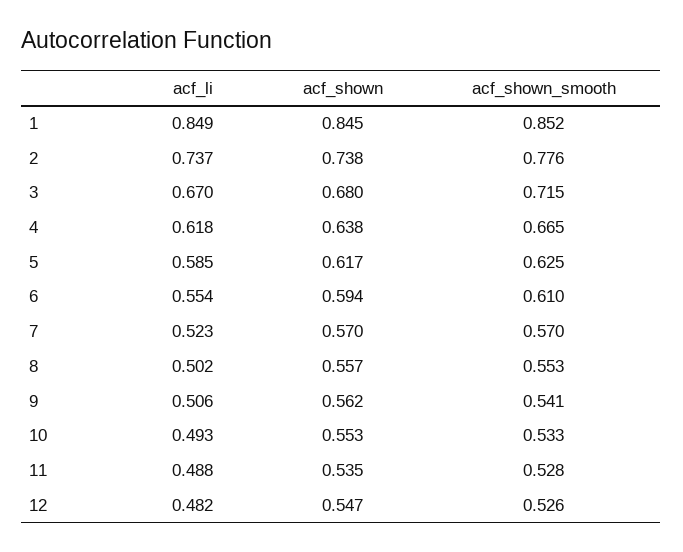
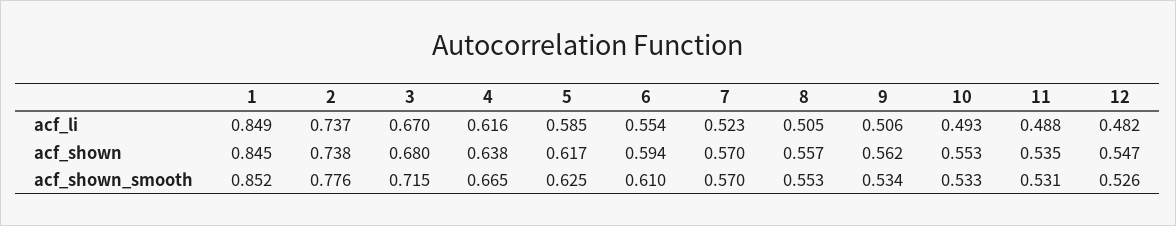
  {
    "acf_li": {
      "1": 0.849,
      "2": 0.737,
      "3": 0.67,
-     "4": 0.618,
+     "4": 0.616,
      "5": 0.585,
      "6": 0.554,
      "7": 0.523,
-     "8": 0.502,
+     "8": 0.505,
      "9": 0.506,
      "10": 0.493,
      "11": 0.488,
      "12": 0.482
    },
    "acf_shown": {
      "1": 0.845,
      "2": 0.738,
      "3": 0.68,
      "4": 0.638,
      "5": 0.617,
      "6": 0.594,
      "7": 0.57,
      "8": 0.557,
      "9": 0.562,
      "10": 0.553,
      "11": 0.535,
      "12": 0.547
    },
    "acf_shown_smooth": {
      "1": 0.852,
      "2": 0.776,
      "3": 0.715,
      "4": 0.665,
      "5": 0.625,
      "6": 0.61,
      "7": 0.57,
      "8": 0.553,
-     "9": 0.541,
+     "9": 0.534,
      "10": 0.533,
-     "11": 0.528,
+     "11": 0.531,
      "12": 0.526
    }
  }

